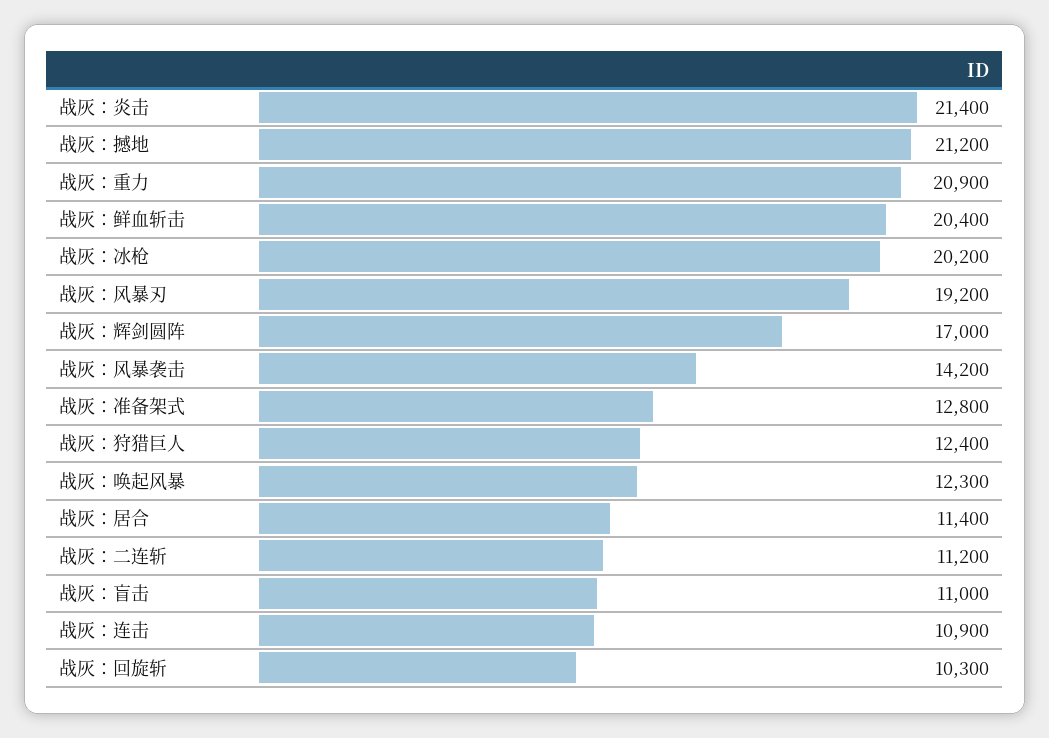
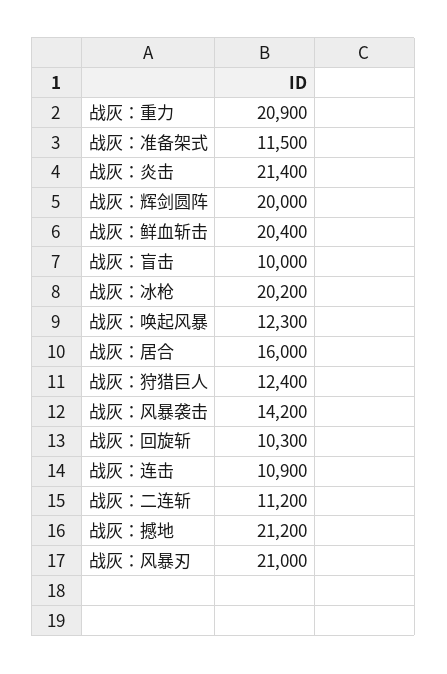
  {
    "战灰：炎击": 21400,
    "战灰：撼地": 21200,
    "战灰：重力": 20900,
    "战灰：鲜血斩击": 20400,
    "战灰：冰枪": 20200,
-   "战灰：风暴刃": 19200,
+   "战灰：风暴刃": 21000,
-   "战灰：辉剑圆阵": 17000,
+   "战灰：辉剑圆阵": 20000,
    "战灰：风暴袭击": 14200,
-   "战灰：准备架式": 12800,
+   "战灰：准备架式": 11500,
    "战灰：狩猎巨人": 12400,
    "战灰：唤起风暴": 12300,
-   "战灰：居合": 11400,
+   "战灰：居合": 16000,
    "战灰：二连斩": 11200,
-   "战灰：盲击": 11000,
+   "战灰：盲击": 10000,
    "战灰：连击": 10900,
    "战灰：回旋斩": 10300
  }

